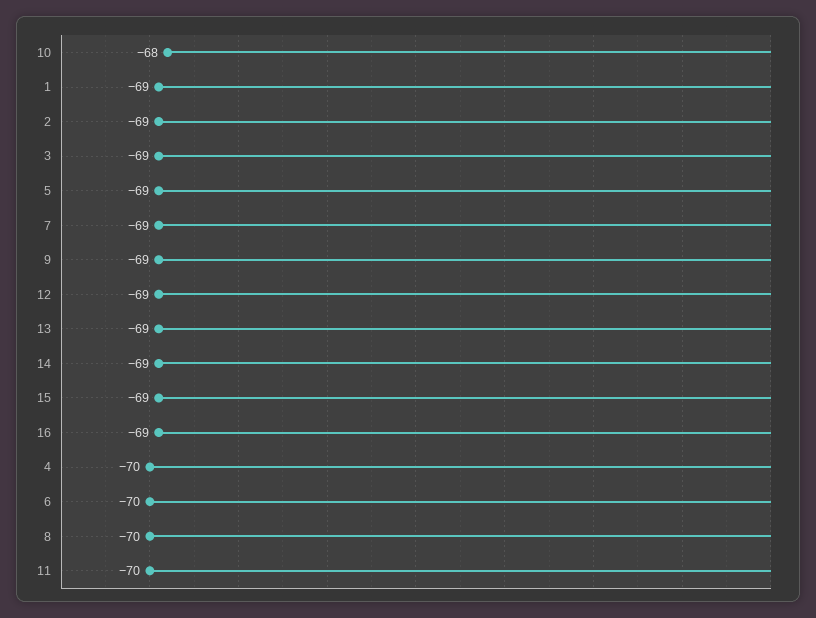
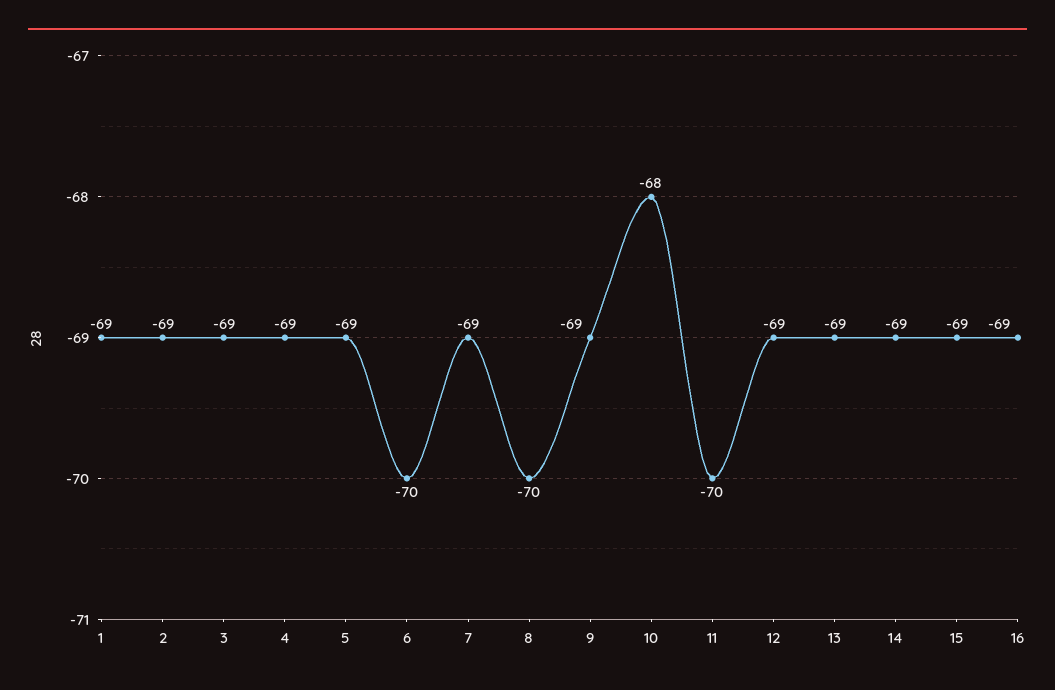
  {
    "10": -68,
    "1": -69,
    "2": -69,
    "3": -69,
    "5": -69,
    "7": -69,
    "9": -69,
    "12": -69,
    "13": -69,
    "14": -69,
    "15": -69,
    "16": -69,
-   "4": -70,
+   "4": -69,
    "6": -70,
    "8": -70,
    "11": -70
  }

